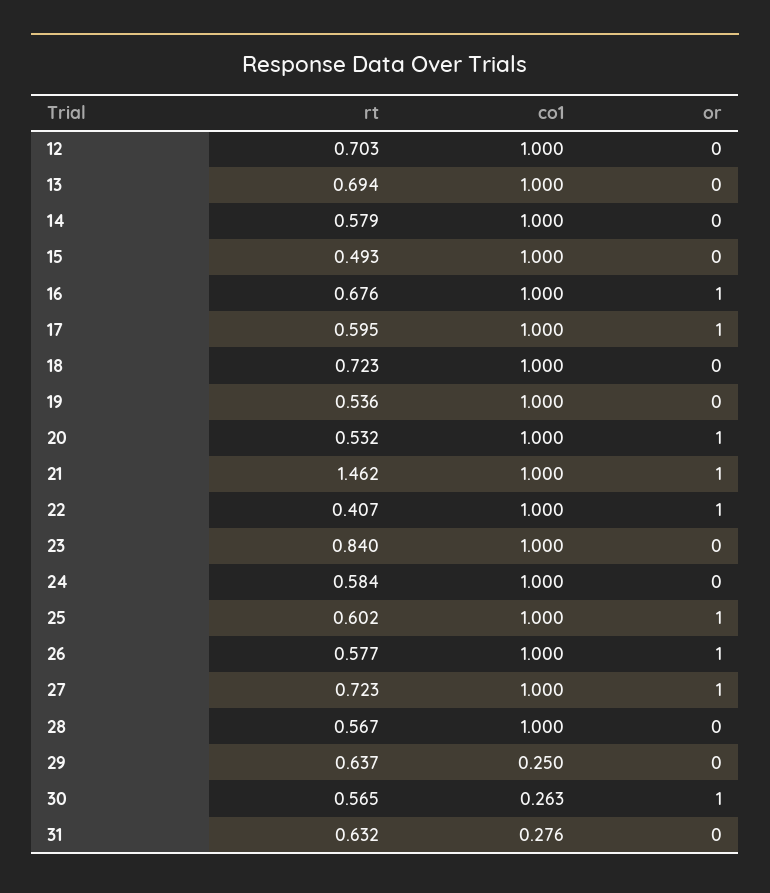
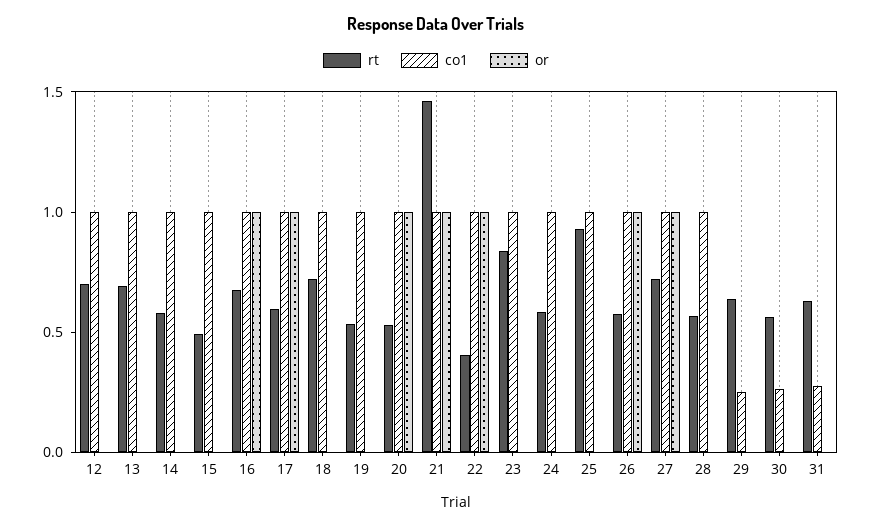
  {
    "rt": {
      "12": 0.703,
      "13": 0.694,
      "14": 0.579,
      "15": 0.493,
      "16": 0.676,
      "17": 0.595,
      "18": 0.723,
      "19": 0.536,
      "20": 0.532,
      "21": 1.462,
      "22": 0.407,
      "23": 0.84,
      "24": 0.584,
-     "25": 0.602,
+     "25": 0.9,
      "26": 0.577,
      "27": 0.723,
      "28": 0.567,
      "29": 0.637,
      "30": 0.565,
      "31": 0.632
    },
    "co1": {
      "12": 1,
      "13": 1,
      "14": 1,
      "15": 1,
      "16": 1,
      "17": 1,
      "18": 1,
      "19": 1,
      "20": 1,
      "21": 1,
      "22": 1,
      "23": 1,
      "24": 1,
      "25": 1,
      "26": 1,
      "27": 1,
      "28": 1,
      "29": 0.25,
      "30": 0.263,
      "31": 0.276
    },
    "or": {
      "12": 0,
      "13": 0,
      "14": 0,
      "15": 0,
      "16": 1,
      "17": 1,
      "18": 0,
      "19": 0,
      "20": 1,
      "21": 1,
      "22": 1,
      "23": 0,
      "24": 0,
-     "25": 1,
+     "25": 0,
      "26": 1,
      "27": 1,
      "28": 0,
      "29": 0,
-     "30": 1,
+     "30": 0,
      "31": 0
    }
  }

